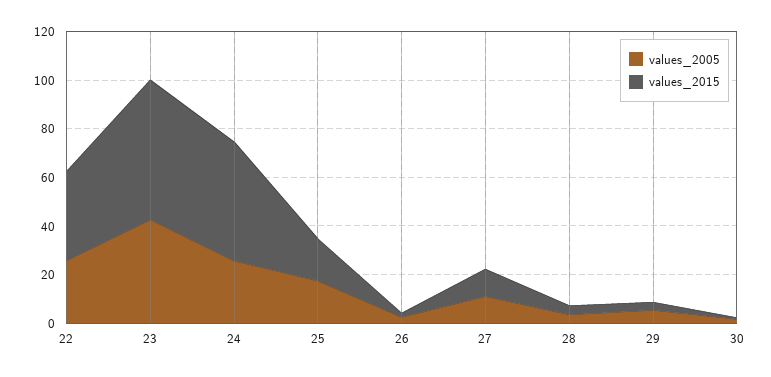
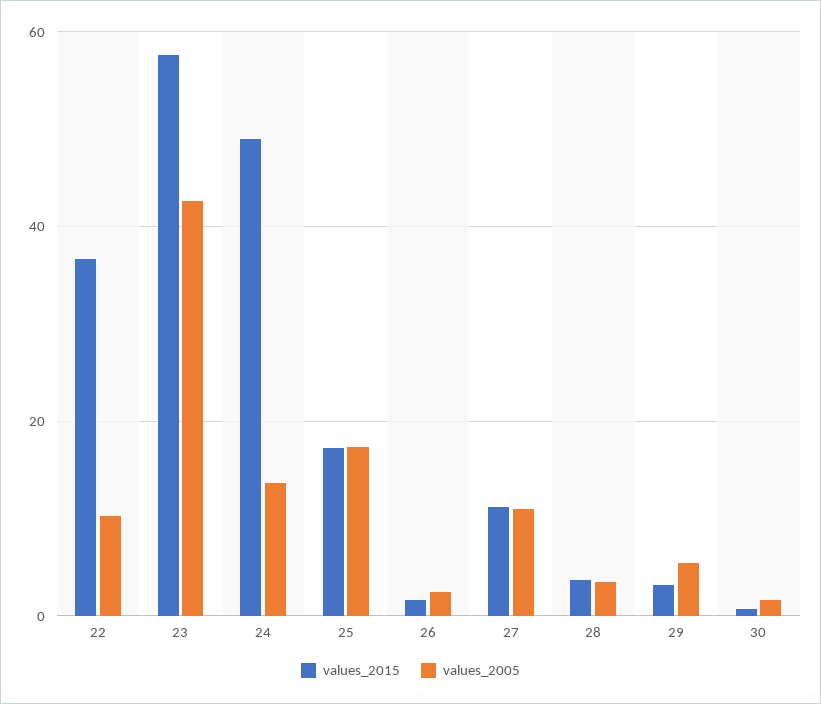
  {
    "values_2005": {
-     "22": 25,
+     "22": 10,
      "23": 42,
-     "24": 25,
+     "24": 14,
      "25": 18,
      "26": 2,
      "27": 12,
      "28": 4,
      "29": 6,
      "30": 2
    },
    "values_2015": {
      "22": 36,
      "23": 58,
      "24": 50,
      "25": 18,
      "26": 2,
      "27": 12,
      "28": 4,
      "29": 4,
      "30": 0
    }
  }

